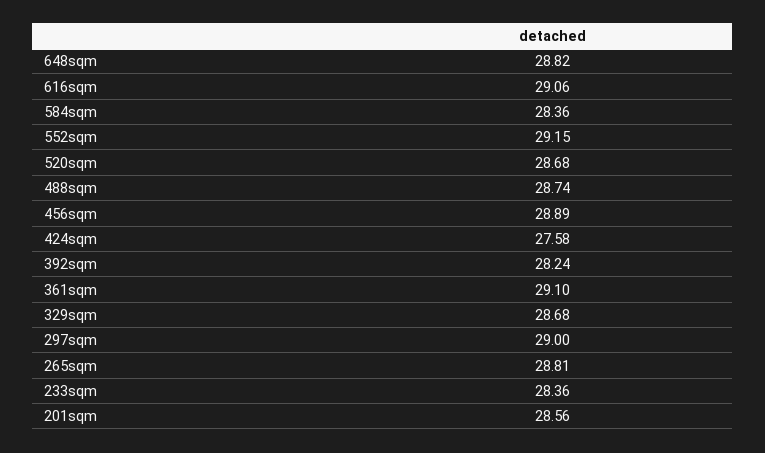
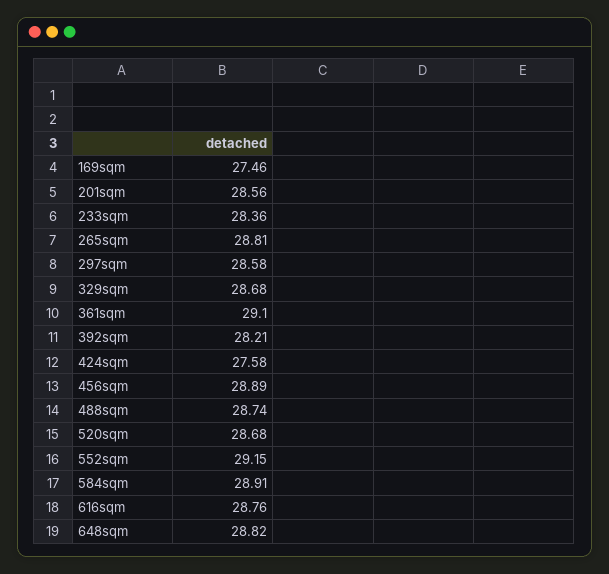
  {
    "648sqm": 28.82,
-   "616sqm": 29.06,
+   "616sqm": 28.76,
-   "584sqm": 28.36,
+   "584sqm": 28.91,
    "552sqm": 29.15,
    "520sqm": 28.68,
    "488sqm": 28.74,
    "456sqm": 28.89,
    "424sqm": 27.58,
-   "392sqm": 28.24,
+   "392sqm": 28.21,
    "361sqm": 29.1,
    "329sqm": 28.68,
-   "297sqm": 29,
+   "297sqm": 28.58,
    "265sqm": 28.81,
    "233sqm": 28.36,
-   "201sqm": 28.56
+   "201sqm": 28.56,
+   "169sqm": 27.46
  }

